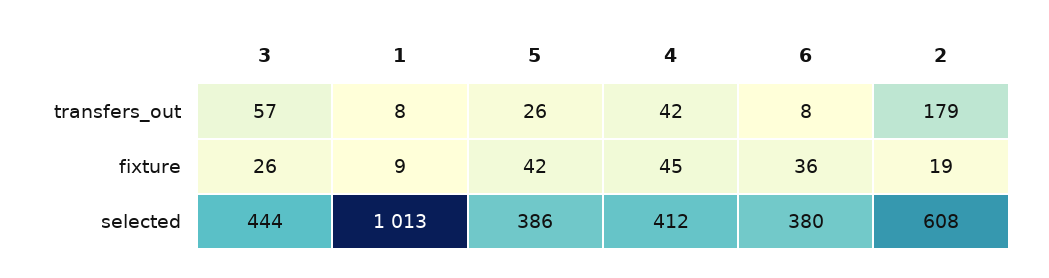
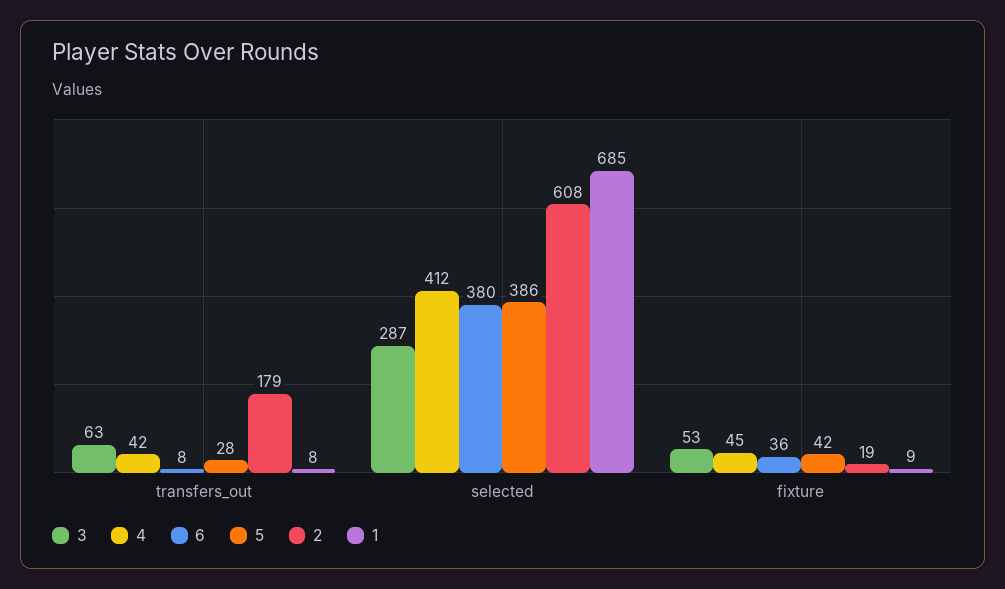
  {
    "3": {
-     "transfers_out": 57,
+     "transfers_out": 63,
-     "fixture": 26,
+     "fixture": 53,
-     "selected": 444
+     "selected": 287
    },
    "1": {
      "transfers_out": 8,
      "fixture": 9,
-     "selected": 1013
+     "selected": 685
    },
    "5": {
-     "transfers_out": 26,
+     "transfers_out": 28,
      "fixture": 42,
      "selected": 386
    },
    "4": {
      "transfers_out": 42,
      "fixture": 45,
      "selected": 412
    },
    "6": {
      "transfers_out": 8,
      "fixture": 36,
      "selected": 380
    },
    "2": {
      "transfers_out": 179,
      "fixture": 19,
      "selected": 608
    }
  }

